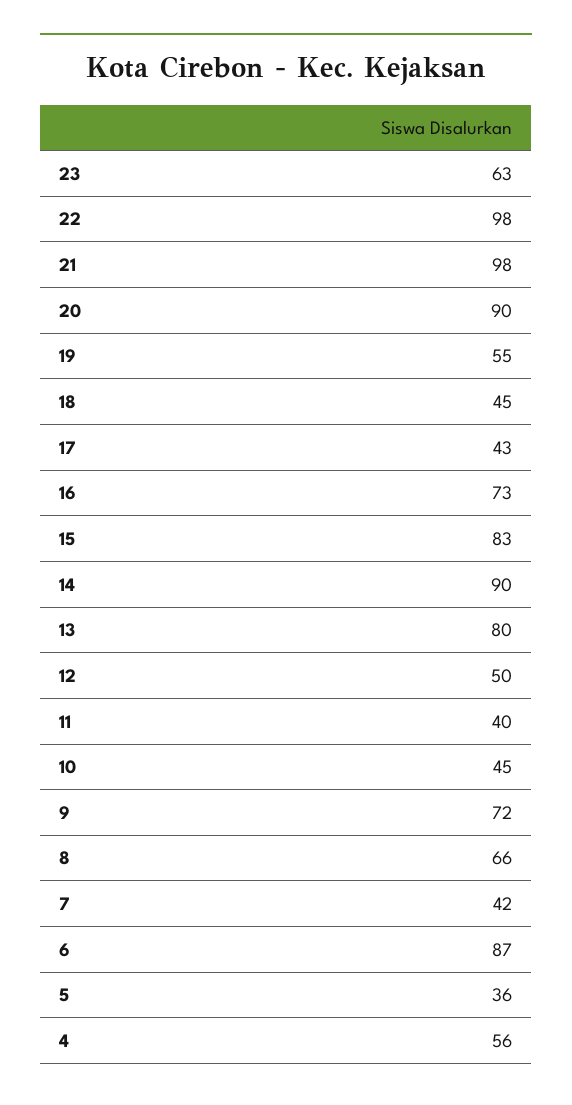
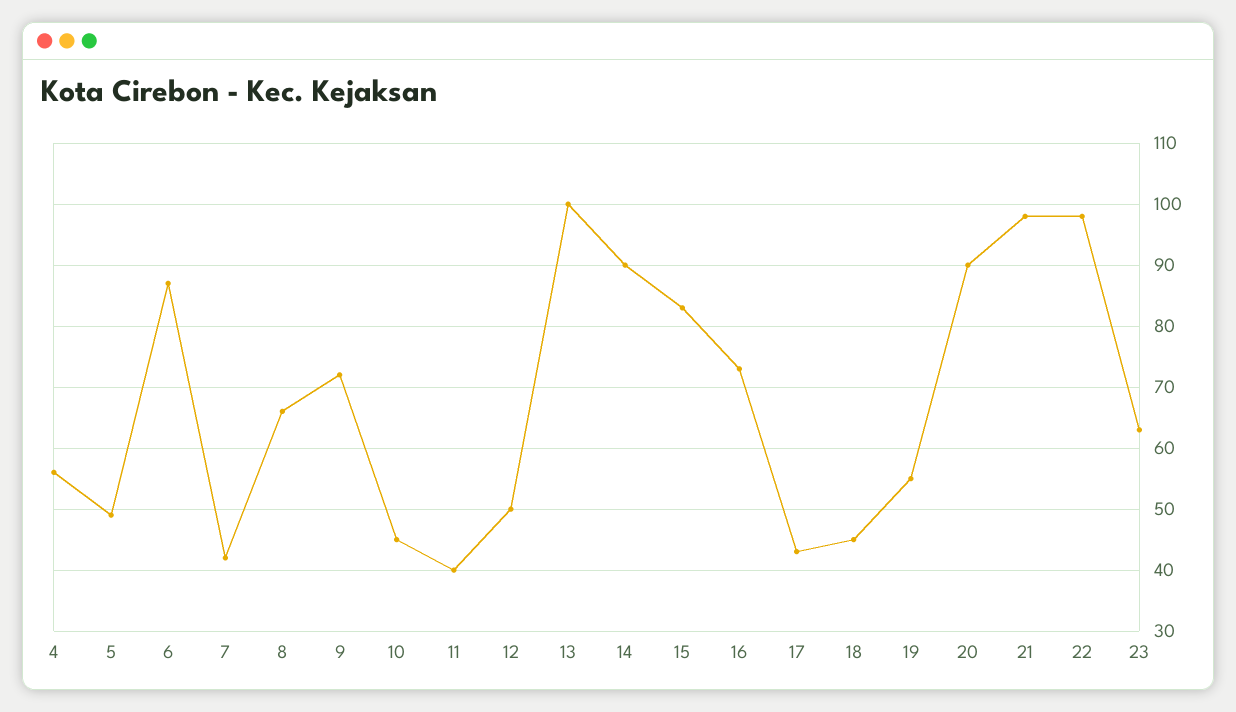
  {
    "23": 63,
    "22": 98,
    "21": 98,
    "20": 90,
    "19": 55,
    "18": 45,
    "17": 43,
    "16": 73,
    "15": 83,
    "14": 90,
-   "13": 80,
+   "13": 100,
    "12": 50,
    "11": 40,
    "10": 45,
    "9": 72,
    "8": 66,
    "7": 42,
    "6": 87,
-   "5": 36,
+   "5": 49,
    "4": 56
  }

